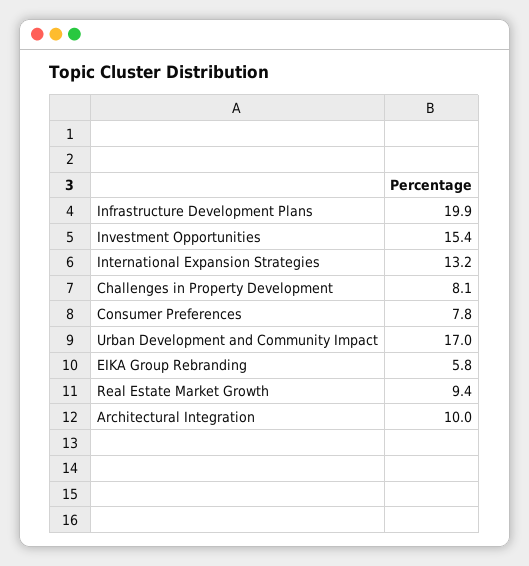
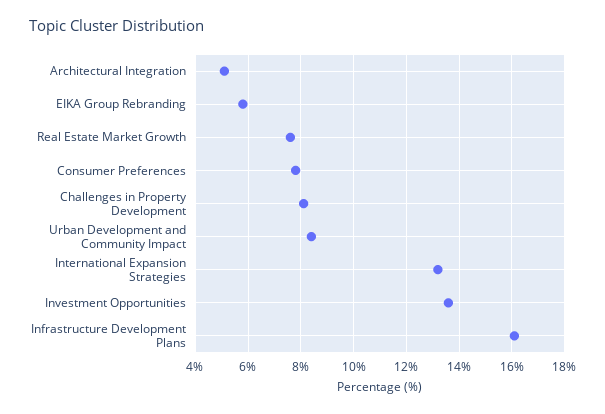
  {
-   "Infrastructure Development Plans": 19.9,
+   "Infrastructure Development Plans": 16,
-   "Investment Opportunities": 15.4,
+   "Investment Opportunities": 13.5,
    "International Expansion Strategies": 13.2,
    "Challenges in Property Development": 8.1,
    "Consumer Preferences": 7.8,
-   "Urban Development and Community Impact": 17,
+   "Urban Development and Community Impact": 8.5,
    "EIKA Group Rebranding": 5.8,
-   "Real Estate Market Growth": 9.4,
+   "Real Estate Market Growth": 7.5,
-   "Architectural Integration": 10
+   "Architectural Integration": 5
  }

